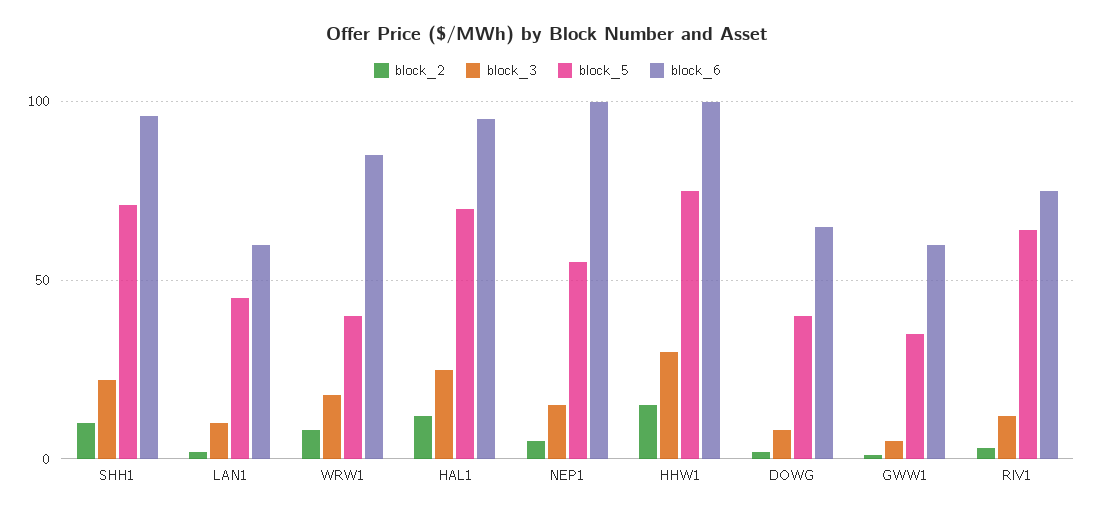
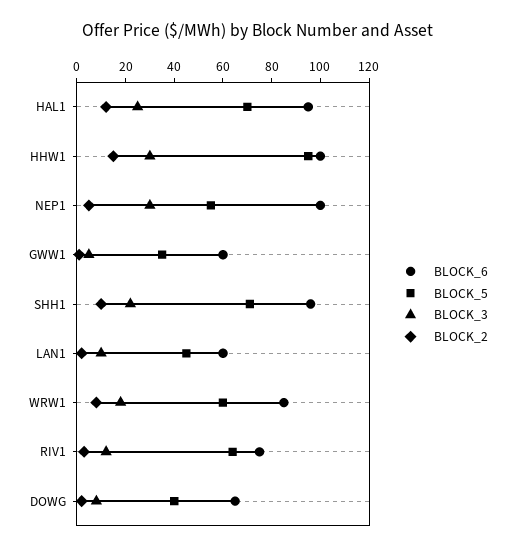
  {
    "block_2": {
      "SHH1": 10,
      "LAN1": 0,
      "WRW1": 10,
      "HAL1": 10,
      "NEP1": 5,
      "HHW1": 15,
      "DOWG": 0,
      "GWW1": 0,
      "RIV1": 5
    },
    "block_3": {
      "SHH1": 20,
      "LAN1": 10,
      "WRW1": 20,
      "HAL1": 25,
-     "NEP1": 15,
+     "NEP1": 30,
      "HHW1": 30,
      "DOWG": 10,
      "GWW1": 5,
      "RIV1": 10
    },
    "block_5": {
      "SHH1": 70,
      "LAN1": 45,
-     "WRW1": 40,
+     "WRW1": 60,
      "HAL1": 70,
      "NEP1": 55,
-     "HHW1": 75,
+     "HHW1": 95,
      "DOWG": 40,
      "GWW1": 35,
      "RIV1": 65
    },
    "block_6": {
      "SHH1": 95,
      "LAN1": 60,
      "WRW1": 85,
      "HAL1": 95,
      "NEP1": 100,
      "HHW1": 100,
      "DOWG": 65,
      "GWW1": 60,
      "RIV1": 75
    }
  }

